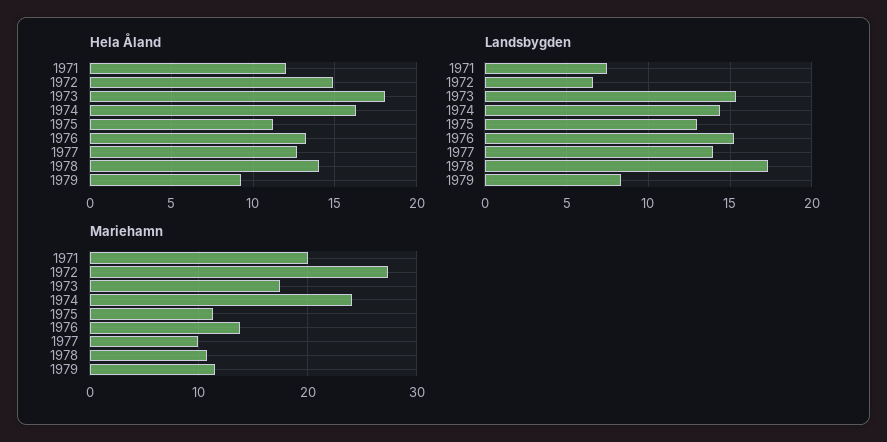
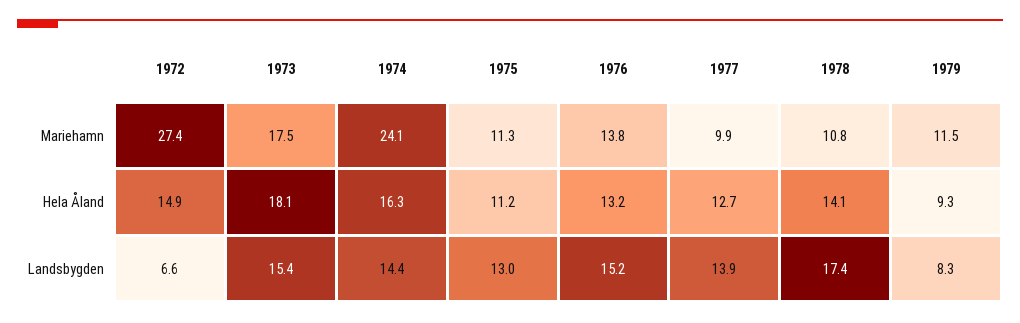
  {
    "Hela Åland": {
-     "1971": 12,
      "1972": 14.9,
      "1973": 18.1,
      "1974": 16.3,
      "1975": 11.2,
      "1976": 13.2,
      "1977": 12.7,
      "1978": 14.1,
      "1979": 9.3
    },
    "Landsbygden": {
-     "1971": 7.5,
      "1972": 6.6,
      "1973": 15.4,
      "1974": 14.4,
      "1975": 13,
      "1976": 15.2,
      "1977": 13.9,
      "1978": 17.4,
      "1979": 8.3
    },
    "Mariehamn": {
-     "1971": 20,
      "1972": 27.4,
      "1973": 17.5,
      "1974": 24.1,
      "1975": 11.3,
      "1976": 13.8,
      "1977": 9.9,
      "1978": 10.8,
      "1979": 11.5
    }
  }

